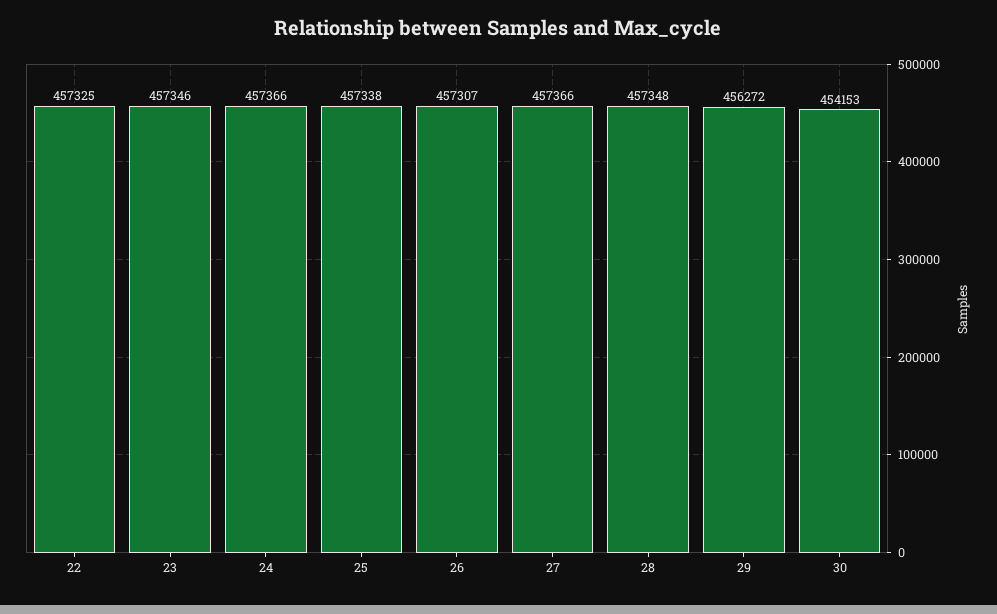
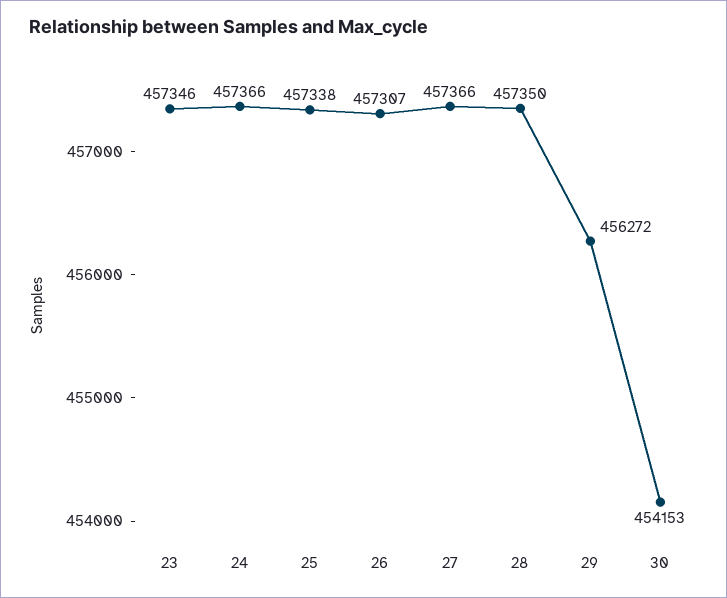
  {
-   "22": 457325,
    "23": 457346,
    "24": 457366,
    "25": 457338,
    "26": 457307,
    "27": 457366,
-   "28": 457348,
+   "28": 457350,
    "29": 456272,
    "30": 454153
  }

